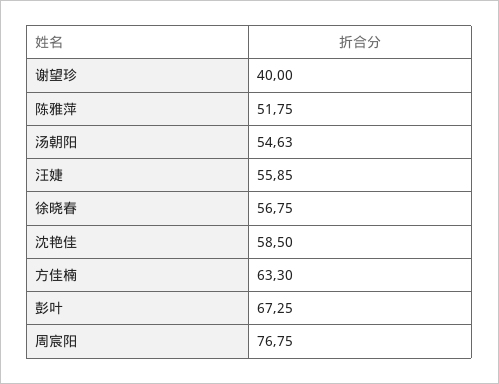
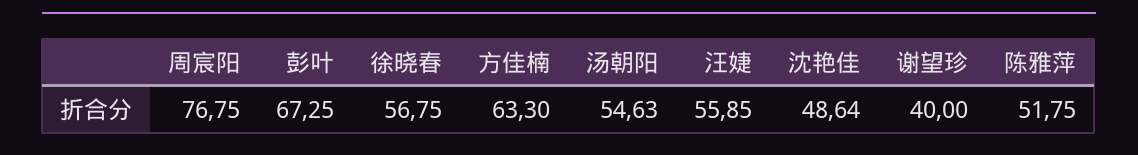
  {
    "谢望珍": 40,
    "陈雅萍": 51.75,
    "汤朝阳": 54.63,
    "汪婕": 55.85,
    "徐晓春": 56.75,
-   "沈艳佳": 58.5,
+   "沈艳佳": 48.64,
    "方佳楠": 63.3,
    "彭叶": 67.25,
    "周宸阳": 76.75
  }

